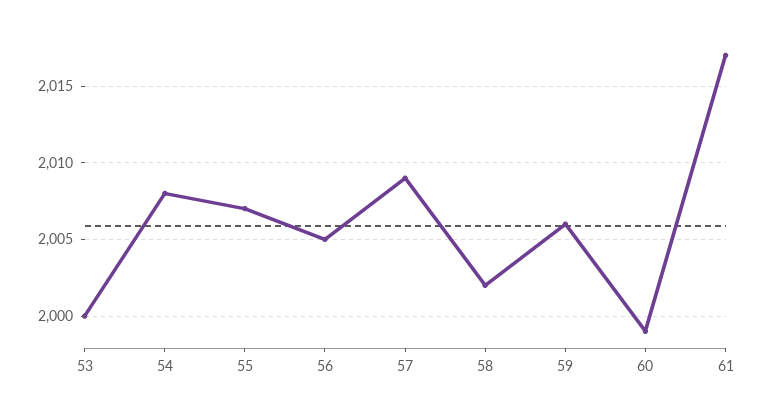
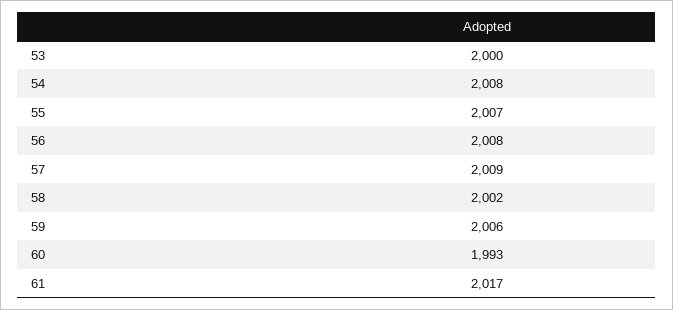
  {
    "53": 2000,
    "54": 2008,
    "55": 2007,
-   "56": 2005,
+   "56": 2008,
    "57": 2009,
    "58": 2002,
    "59": 2006,
-   "60": 1999,
+   "60": 1993,
    "61": 2017
  }

